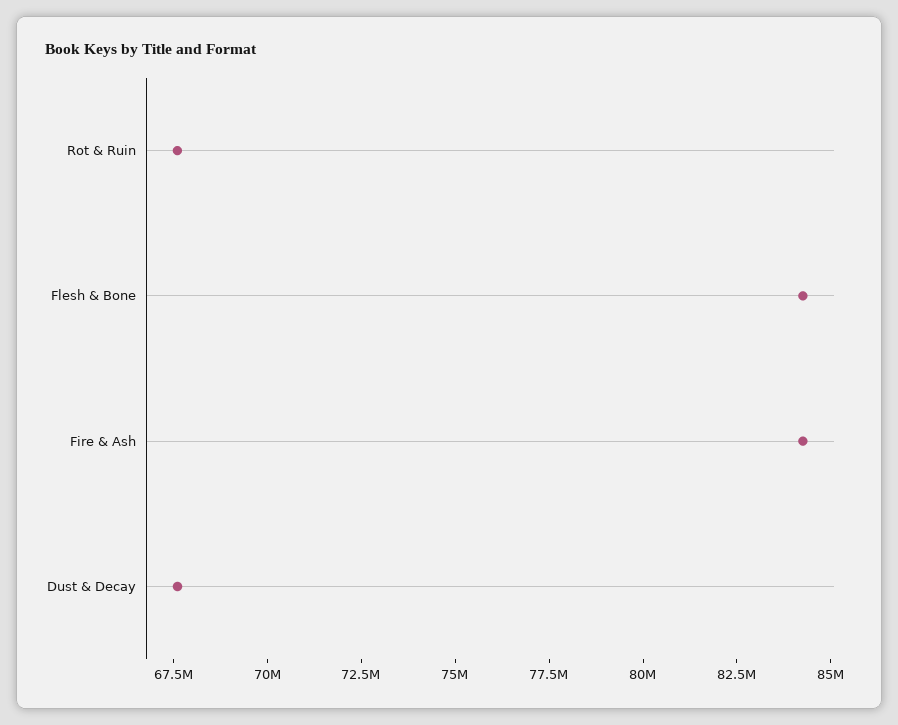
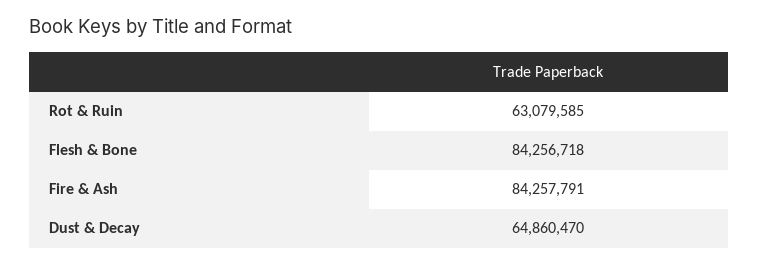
  {
-   "Rot & Ruin": 67500000,
+   "Rot & Ruin": 63079585,
    "Flesh & Bone": 84256718,
    "Fire & Ash": 84257791,
-   "Dust & Decay": 67500000
+   "Dust & Decay": 64860470
  }

